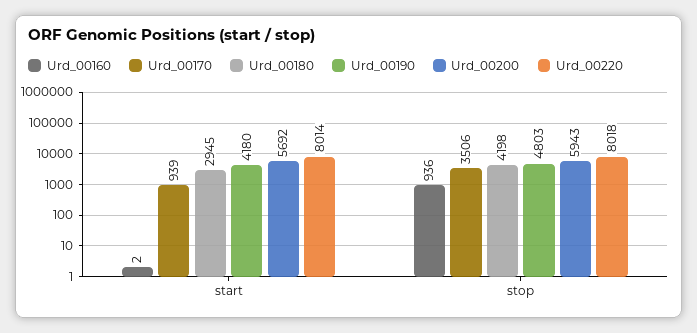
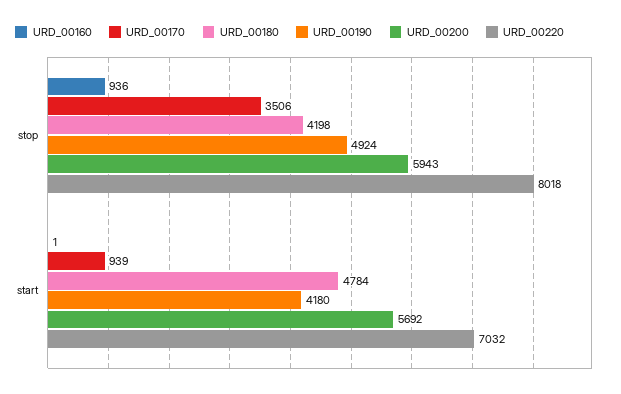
  {
    "Urd_00160": {
-     "start": 2,
+     "start": 1,
      "stop": 936
    },
    "Urd_00170": {
      "start": 939,
      "stop": 3506
    },
    "Urd_00180": {
-     "start": 2945,
+     "start": 4784,
      "stop": 4198
    },
    "Urd_00190": {
      "start": 4180,
-     "stop": 4803
+     "stop": 4924
    },
    "Urd_00200": {
      "start": 5692,
      "stop": 5943
    },
    "Urd_00220": {
-     "start": 8014,
+     "start": 7032,
      "stop": 8018
    }
  }

